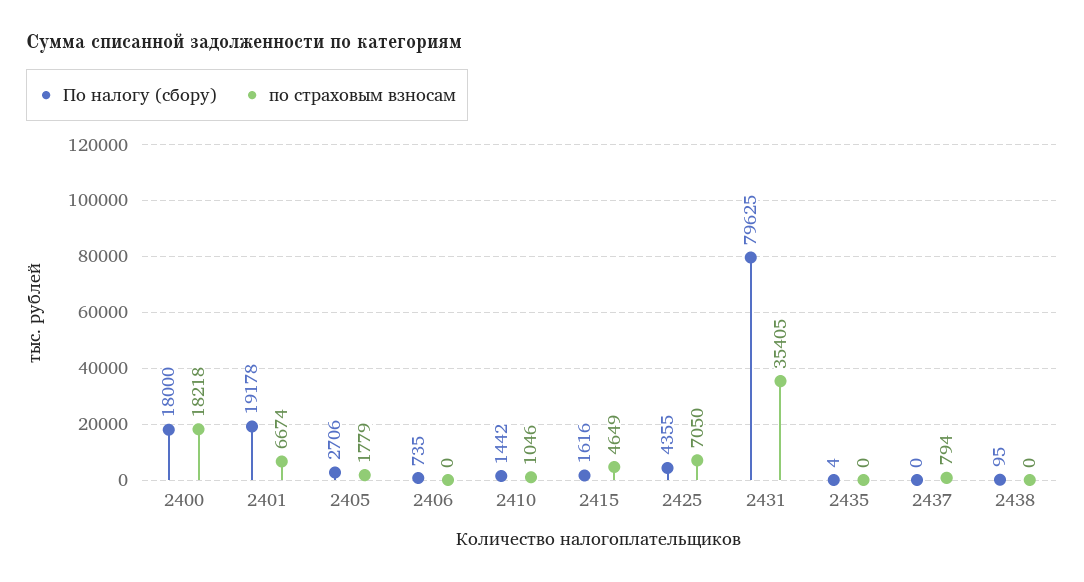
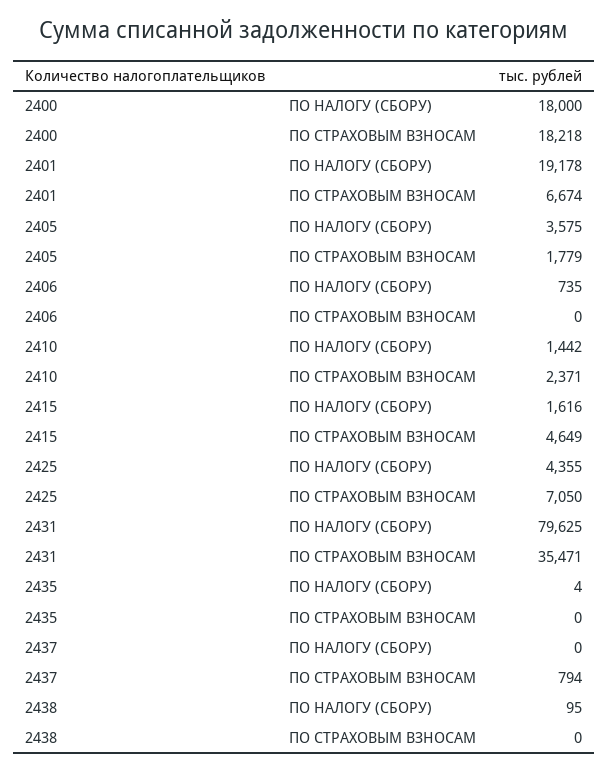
  {
    "По налогу (сбору)": {
      "2400": 18000,
      "2401": 19178,
-     "2405": 2706,
+     "2405": 3575,
      "2406": 735,
      "2410": 1442,
      "2415": 1616,
      "2425": 4355,
      "2431": 79625,
      "2435": 4,
      "2437": 0,
      "2438": 95
    },
    "по страховым взносам": {
      "2400": 18218,
      "2401": 6674,
      "2405": 1779,
      "2406": 0,
-     "2410": 1046,
+     "2410": 2371,
      "2415": 4649,
      "2425": 7050,
-     "2431": 35405,
+     "2431": 35471,
      "2435": 0,
      "2437": 794,
      "2438": 0
    }
  }

